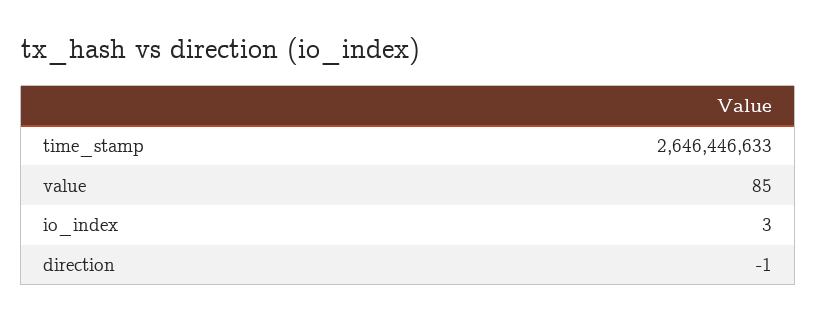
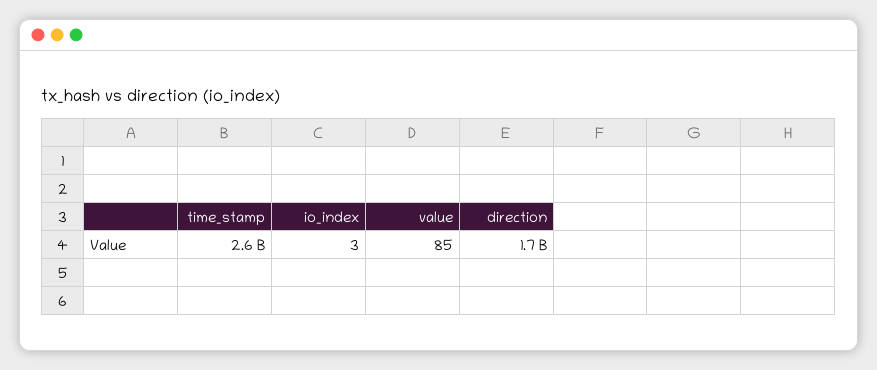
  {
    "time_stamp": 2646446633,
    "value": 85,
    "io_index": 3,
-   "direction": -1
+   "direction": 1700000000
  }

